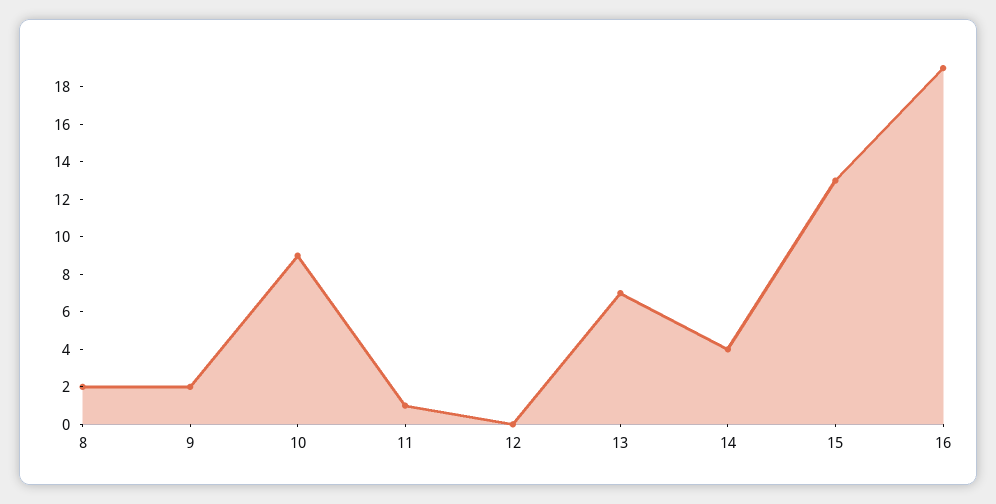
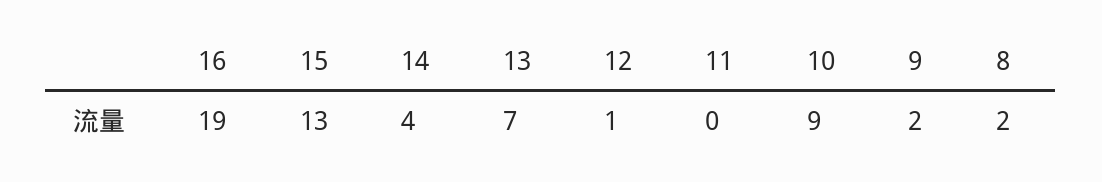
  {
    "8": 2,
    "9": 2,
    "10": 9,
-   "11": 1,
+   "11": 0,
-   "12": 0,
+   "12": 1,
    "13": 7,
    "14": 4,
    "15": 13,
    "16": 19
  }

